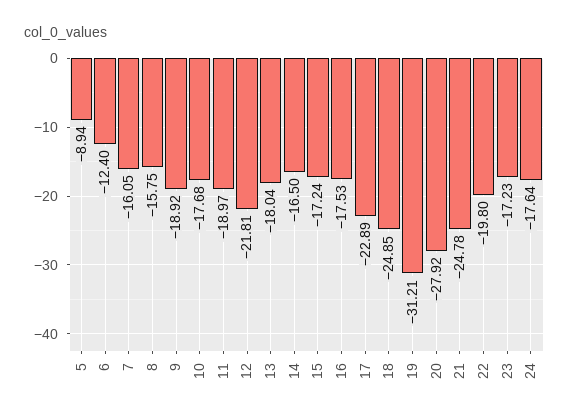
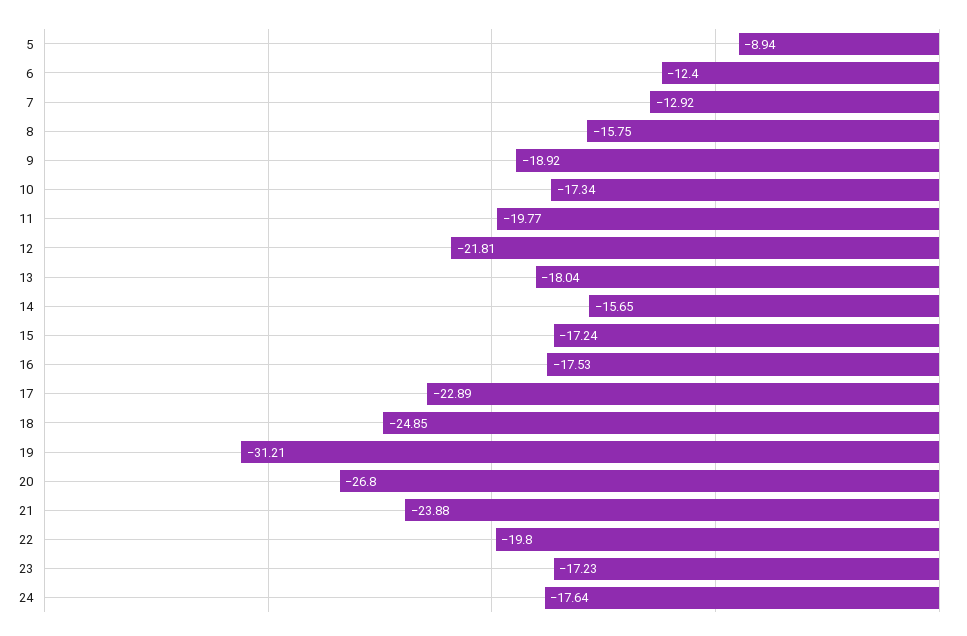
  {
    "5": -8.94,
    "6": -12.4,
-   "7": -16.05,
+   "7": -12.92,
    "8": -15.75,
    "9": -18.92,
-   "10": -17.68,
+   "10": -17.34,
-   "11": -18.97,
+   "11": -19.77,
    "12": -21.81,
    "13": -18.04,
-   "14": -16.5,
+   "14": -15.65,
    "15": -17.24,
    "16": -17.53,
    "17": -22.89,
    "18": -24.85,
    "19": -31.21,
-   "20": -27.92,
+   "20": -26.8,
-   "21": -24.78,
+   "21": -23.88,
    "22": -19.8,
    "23": -17.23,
    "24": -17.64
  }

